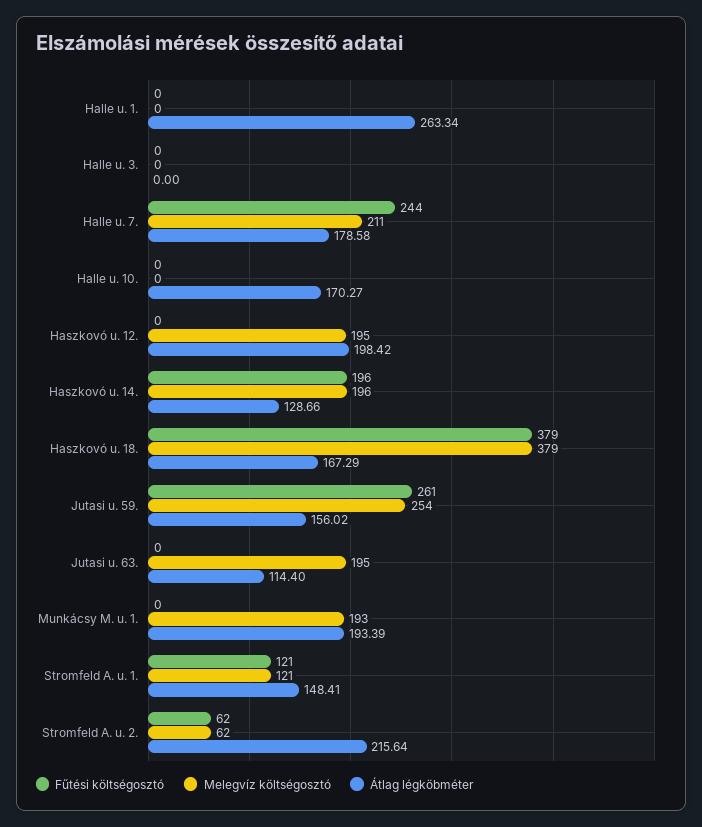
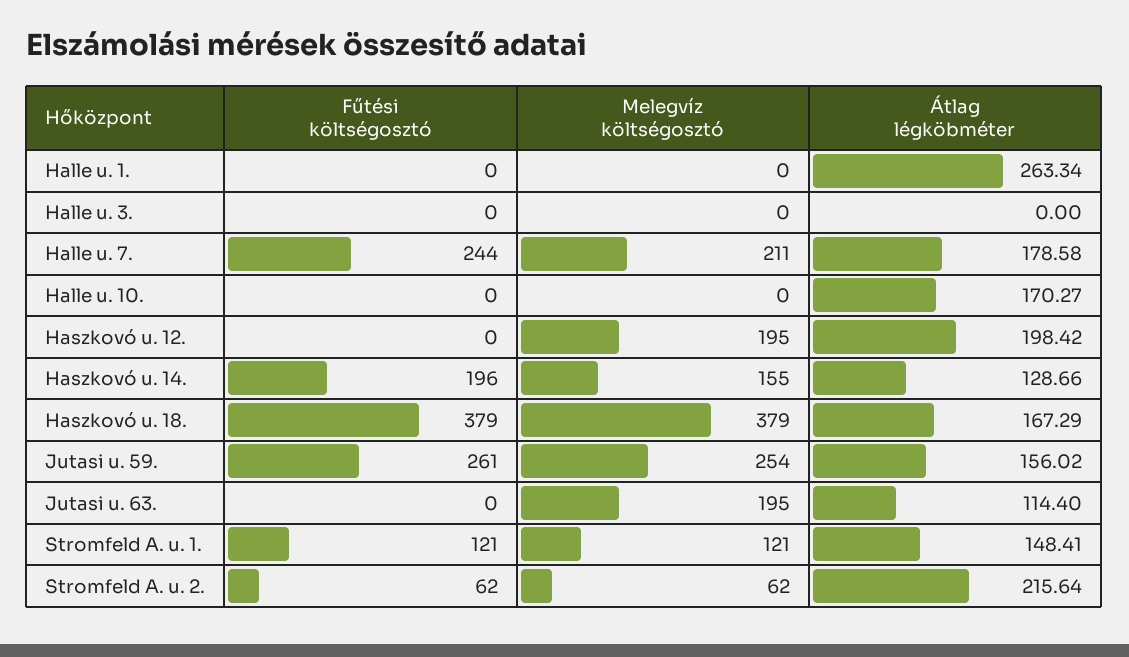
  {
    "Fűtési költségosztó": {
      "Halle u. 1.": 0,
      "Halle u. 3.": 0,
      "Halle u. 7.": 244,
      "Halle u. 10.": 0,
      "Haszkovó u. 12.": 0,
      "Haszkovó u. 14.": 196,
      "Haszkovó u. 18.": 379,
      "Jutasi u. 59.": 261,
      "Jutasi u. 63.": 0,
-     "Munkácsy M. u. 1.": 0,
      "Stromfeld A. u. 1.": 121,
      "Stromfeld A. u. 2.": 62
    },
    "Melegvíz költségosztó": {
      "Halle u. 1.": 0,
      "Halle u. 3.": 0,
      "Halle u. 7.": 211,
      "Halle u. 10.": 0,
      "Haszkovó u. 12.": 195,
-     "Haszkovó u. 14.": 196,
+     "Haszkovó u. 14.": 155,
      "Haszkovó u. 18.": 379,
      "Jutasi u. 59.": 254,
      "Jutasi u. 63.": 195,
-     "Munkácsy M. u. 1.": 193,
      "Stromfeld A. u. 1.": 121,
      "Stromfeld A. u. 2.": 62
    },
    "Átlag légköbméter": {
      "Halle u. 1.": 263.34,
      "Halle u. 3.": 0,
      "Halle u. 7.": 178.58,
      "Halle u. 10.": 170.27,
      "Haszkovó u. 12.": 198.42,
      "Haszkovó u. 14.": 128.66,
      "Haszkovó u. 18.": 167.29,
      "Jutasi u. 59.": 156.02,
      "Jutasi u. 63.": 114.4,
-     "Munkácsy M. u. 1.": 193.39,
      "Stromfeld A. u. 1.": 148.41,
      "Stromfeld A. u. 2.": 215.64
    }
  }

